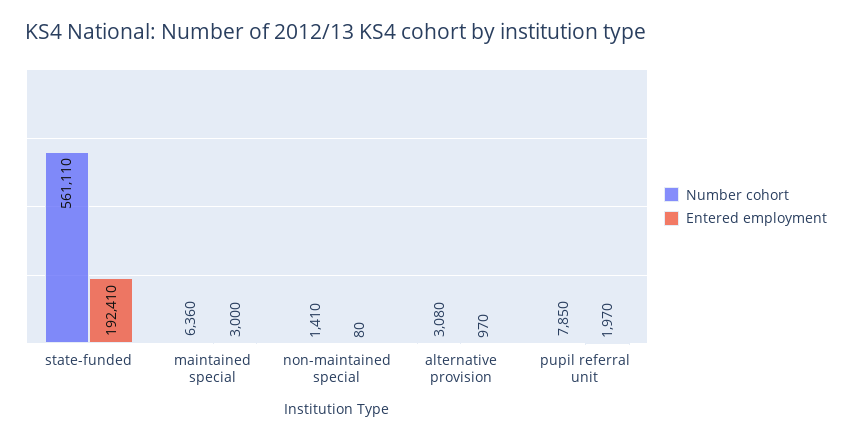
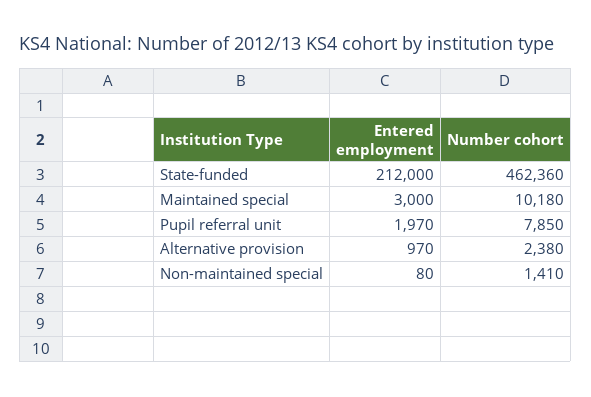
  {
    "Number cohort": {
-     "state-funded": 561110,
+     "state-funded": 462360,
-     "maintained special": 6360,
+     "maintained special": 10180,
      "non-maintained special": 1410,
-     "alternative provision": 3080,
+     "alternative provision": 2380,
      "pupil referral unit": 7850
    },
    "Entered employment": {
-     "state-funded": 192410,
+     "state-funded": 212000,
      "maintained special": 3000,
      "non-maintained special": 80,
      "alternative provision": 970,
      "pupil referral unit": 1970
    }
  }

